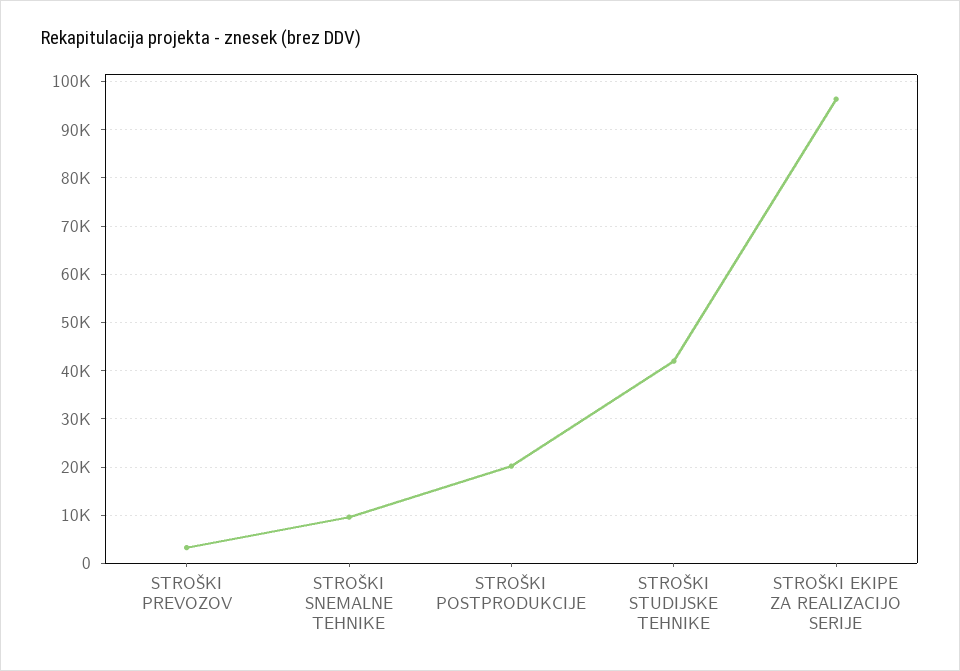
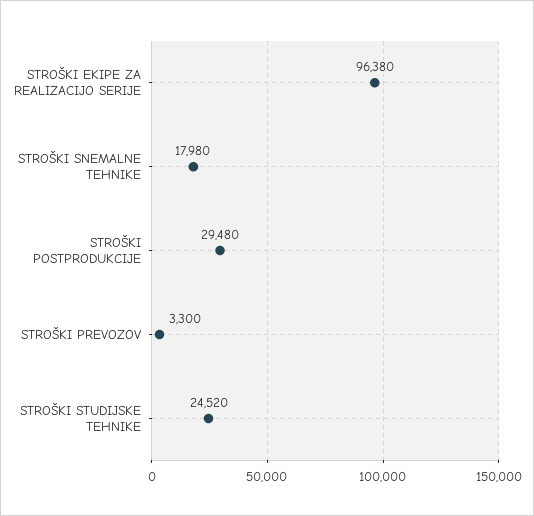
  {
    "STROŠKI PREVOZOV": 3300,
-   "STROŠKI SNEMALNE TEHNIKE": 10000,
+   "STROŠKI SNEMALNE TEHNIKE": 17980,
-   "STROŠKI POSTPRODUKCIJE": 20000,
+   "STROŠKI POSTPRODUKCIJE": 29480,
-   "STROŠKI STUDIJSKE TEHNIKE": 42000,
+   "STROŠKI STUDIJSKE TEHNIKE": 24520,
    "STROŠKI EKIPE ZA REALIZACIJO SERIJE": 96380
  }

